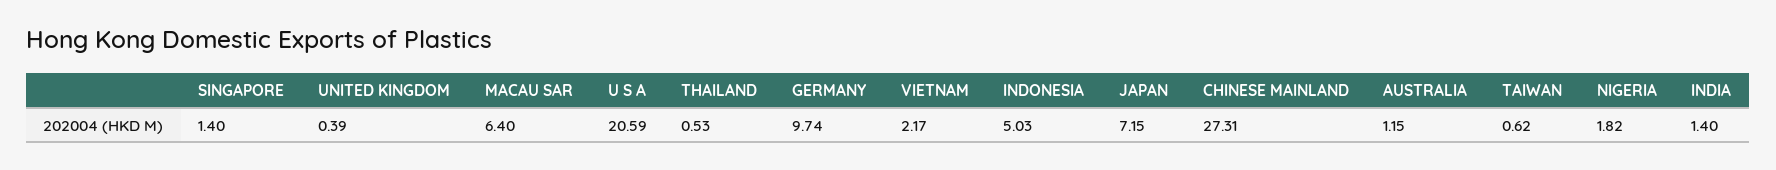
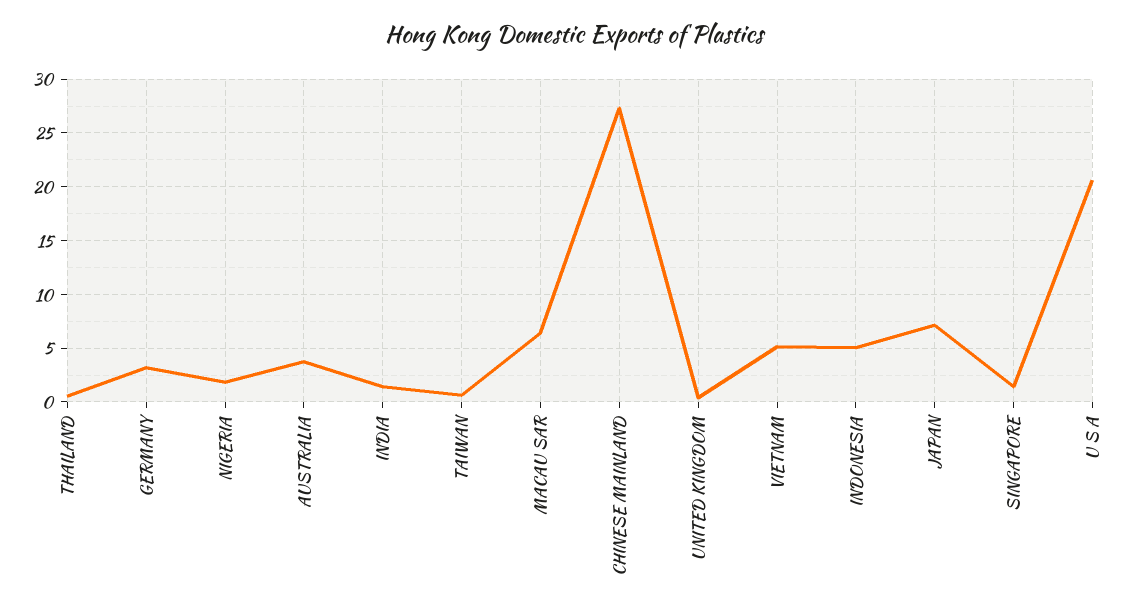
  {
    "SINGAPORE": 1.4,
    "UNITED KINGDOM": 0.39,
    "MACAU SAR": 6.4,
    "U S A": 20.59,
    "THAILAND": 0.53,
-   "GERMANY": 9.74,
+   "GERMANY": 3,
-   "VIETNAM": 2.17,
+   "VIETNAM": 5,
    "INDONESIA": 5.03,
    "JAPAN": 7.15,
    "CHINESE MAINLAND": 27.31,
-   "AUSTRALIA": 1.15,
+   "AUSTRALIA": 4,
    "TAIWAN": 0.62,
    "NIGERIA": 1.82,
    "INDIA": 1.4
  }

